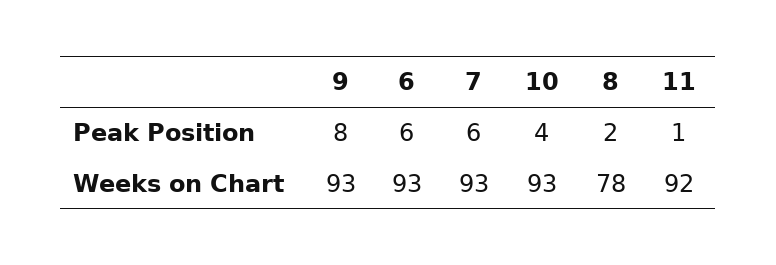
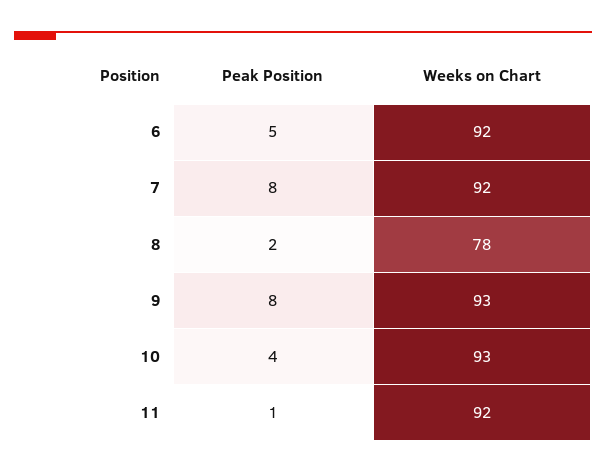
  {
    "9": {
      "Peak Position": 8,
      "Weeks on Chart": 93
    },
    "6": {
-     "Peak Position": 6,
+     "Peak Position": 5,
-     "Weeks on Chart": 93
+     "Weeks on Chart": 92
    },
    "7": {
-     "Peak Position": 6,
+     "Peak Position": 8,
-     "Weeks on Chart": 93
+     "Weeks on Chart": 92
    },
    "10": {
      "Peak Position": 4,
      "Weeks on Chart": 93
    },
    "8": {
      "Peak Position": 2,
      "Weeks on Chart": 78
    },
    "11": {
      "Peak Position": 1,
      "Weeks on Chart": 92
    }
  }

